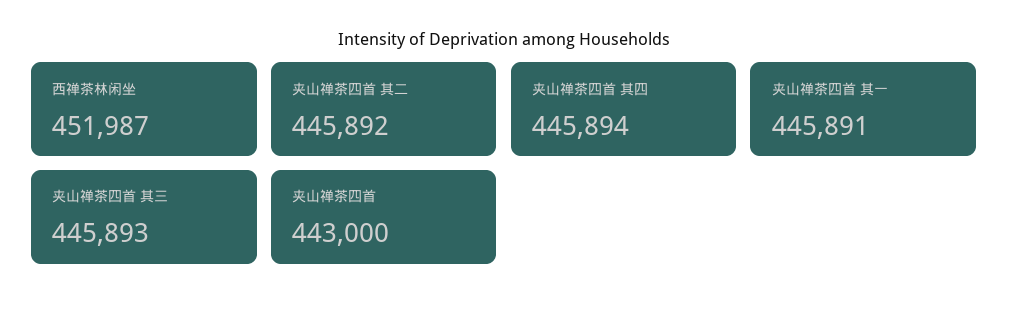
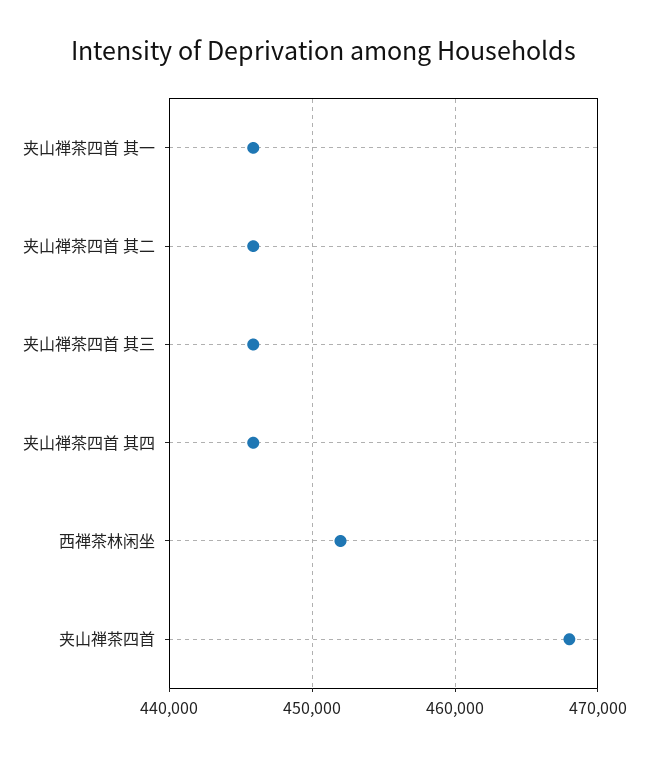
  {
    "西禅茶林闲坐": 451987,
    "夹山禅茶四首 其二": 445892,
    "夹山禅茶四首 其四": 445894,
    "夹山禅茶四首 其一": 445891,
    "夹山禅茶四首 其三": 445893,
-   "夹山禅茶四首": 443000
+   "夹山禅茶四首": 468000
  }

